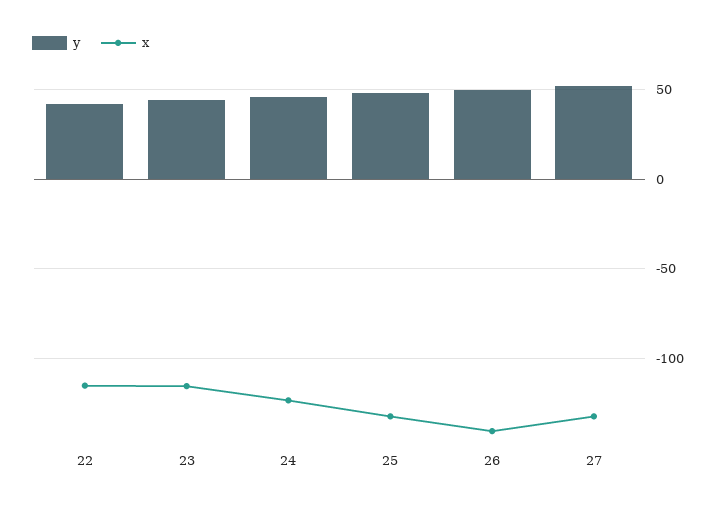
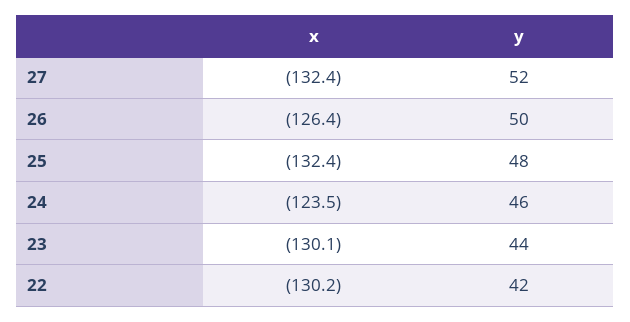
  {
    "y": {
      "22": 42,
      "23": 44,
      "24": 46,
      "25": 48,
      "26": 50,
      "27": 52
    },
    "x": {
-     "22": -115,
+     "22": -130.2,
-     "23": -115,
+     "23": -130.1,
      "24": -123.5,
      "25": -132.4,
-     "26": -140,
+     "26": -126.4,
      "27": -132.4
    }
  }

